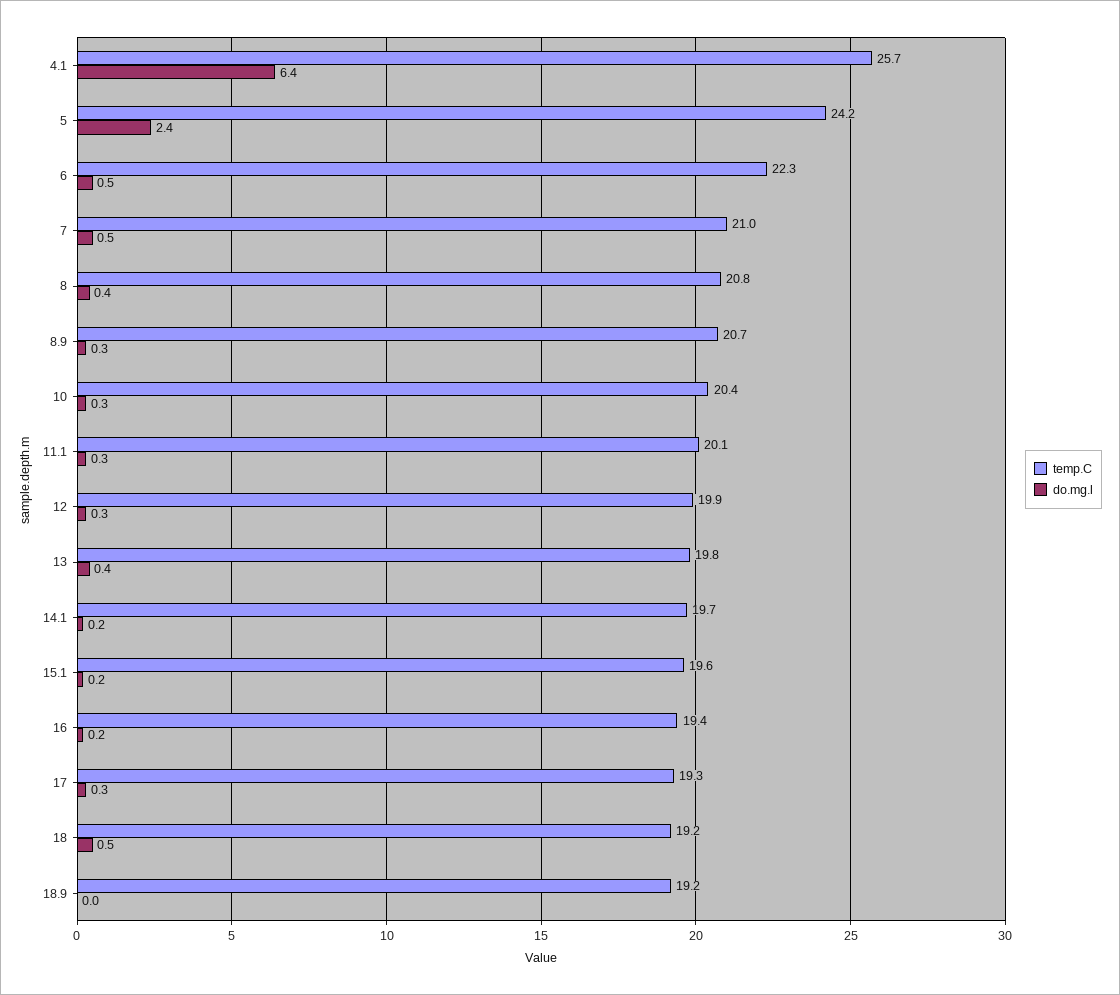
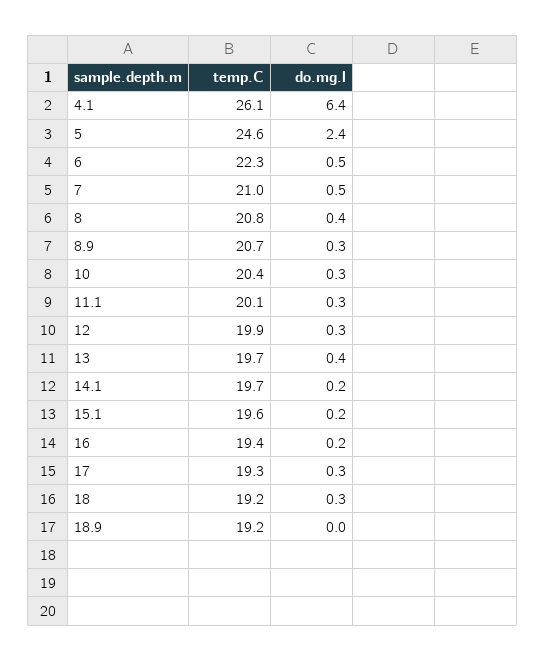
  {
    "temp.C": {
-     "4.1": 25.7,
+     "4.1": 26.1,
-     "5": 24.2,
+     "5": 24.6,
      "6": 22.3,
      "7": 21,
      "8": 20.8,
      "8.9": 20.7,
      "10": 20.4,
      "11.1": 20.1,
      "12": 19.9,
-     "13": 19.8,
+     "13": 19.7,
      "14.1": 19.7,
      "15.1": 19.6,
      "16": 19.4,
      "17": 19.3,
      "18": 19.2,
      "18.9": 19.2
    },
    "do.mg.l": {
      "4.1": 6.4,
      "5": 2.4,
      "6": 0.5,
      "7": 0.5,
      "8": 0.4,
      "8.9": 0.3,
      "10": 0.3,
      "11.1": 0.3,
      "12": 0.3,
      "13": 0.4,
      "14.1": 0.2,
      "15.1": 0.2,
      "16": 0.2,
      "17": 0.3,
-     "18": 0.5,
+     "18": 0.3,
      "18.9": 0
    }
  }

